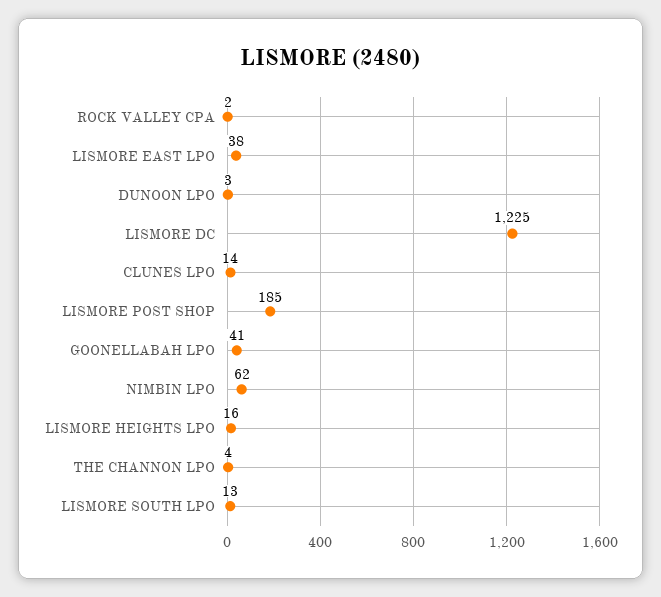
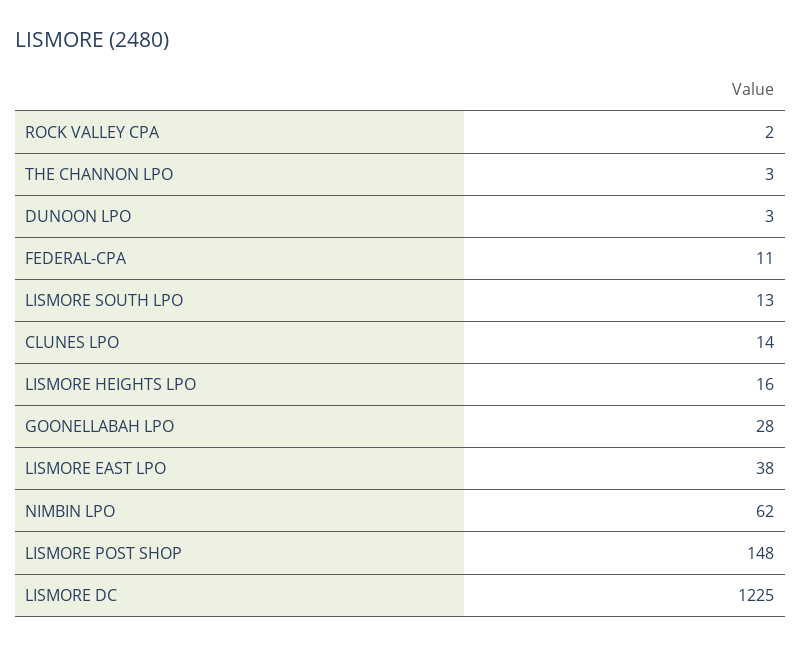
  {
    "ROCK VALLEY CPA": 2,
    "LISMORE EAST LPO": 38,
    "DUNOON LPO": 3,
    "LISMORE DC": 1225,
    "CLUNES LPO": 14,
-   "LISMORE POST SHOP": 185,
+   "LISMORE POST SHOP": 148,
-   "GOONELLABAH LPO": 41,
+   "GOONELLABAH LPO": 28,
    "NIMBIN LPO": 62,
    "LISMORE HEIGHTS LPO": 16,
-   "THE CHANNON LPO": 4,
+   "THE CHANNON LPO": 3,
-   "LISMORE SOUTH LPO": 13
+   "LISMORE SOUTH LPO": 13,
+   "FEDERAL-CPA": 11
  }

